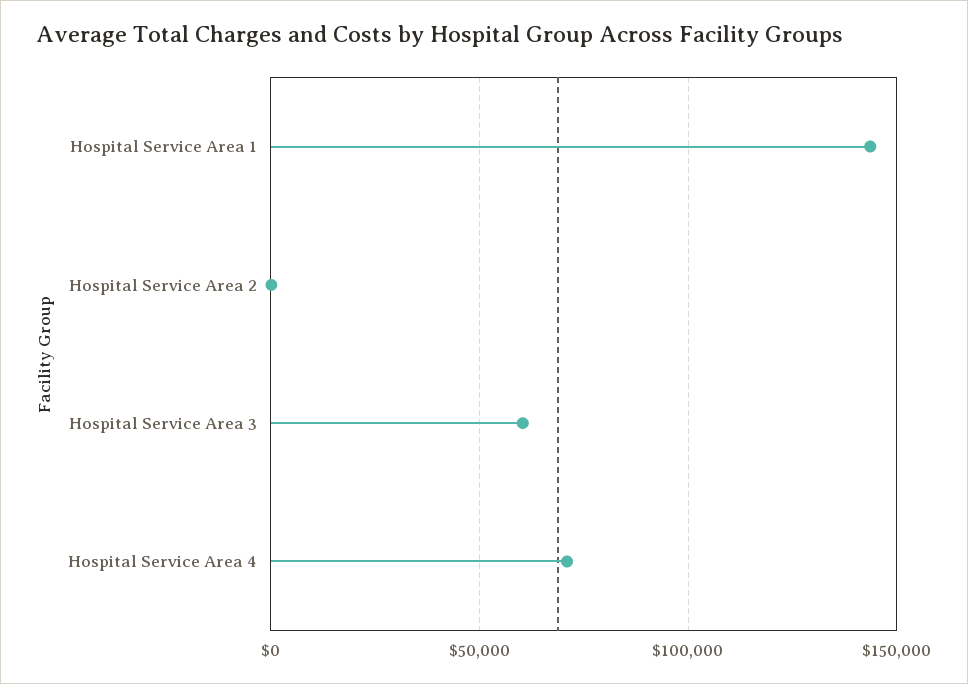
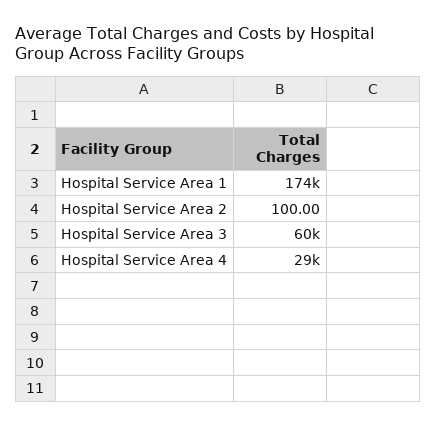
  {
-   "Hospital Service Area 1": 145000,
+   "Hospital Service Area 1": 174000,
    "Hospital Service Area 2": 100,
    "Hospital Service Area 3": 60000,
-   "Hospital Service Area 4": 70000
+   "Hospital Service Area 4": 29000
  }

